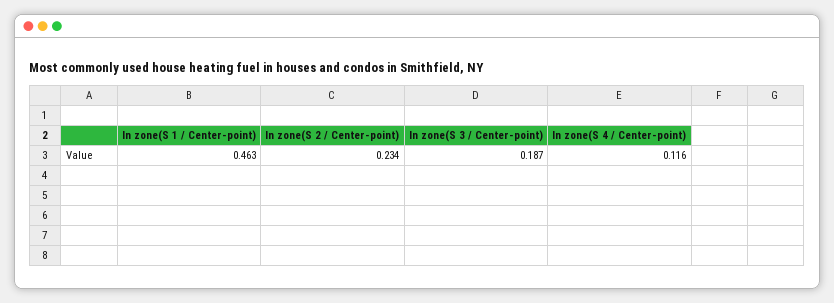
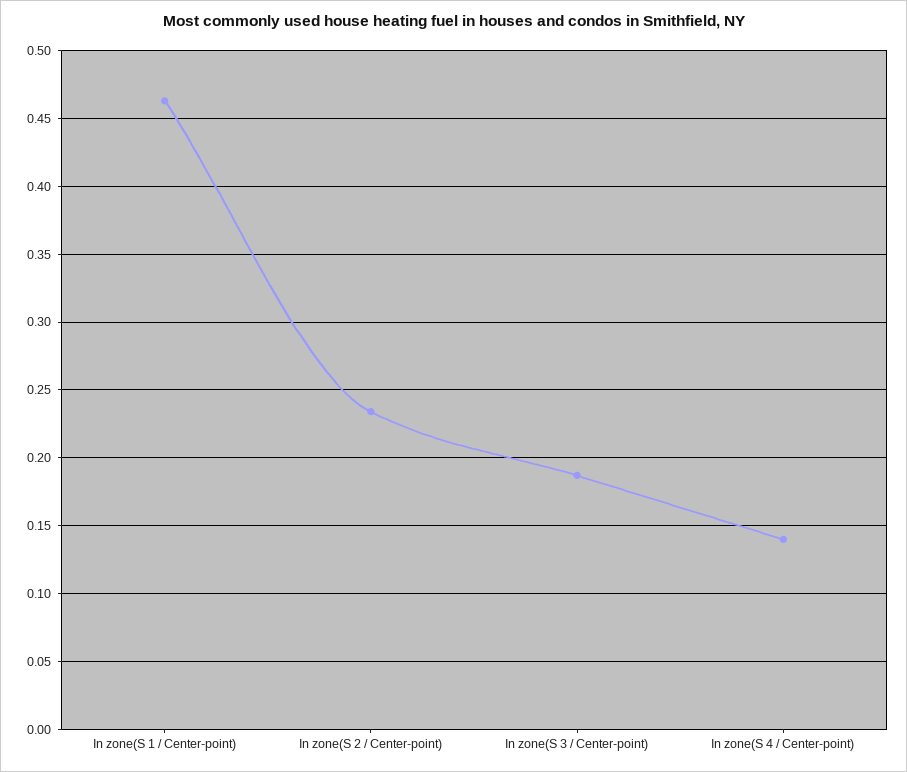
  {
    "In zone(S 1 / Center-point)": 0.463,
    "In zone(S 2 / Center-point)": 0.234,
    "In zone(S 3 / Center-point)": 0.187,
-   "In zone(S 4 / Center-point)": 0.116
+   "In zone(S 4 / Center-point)": 0.14
  }

